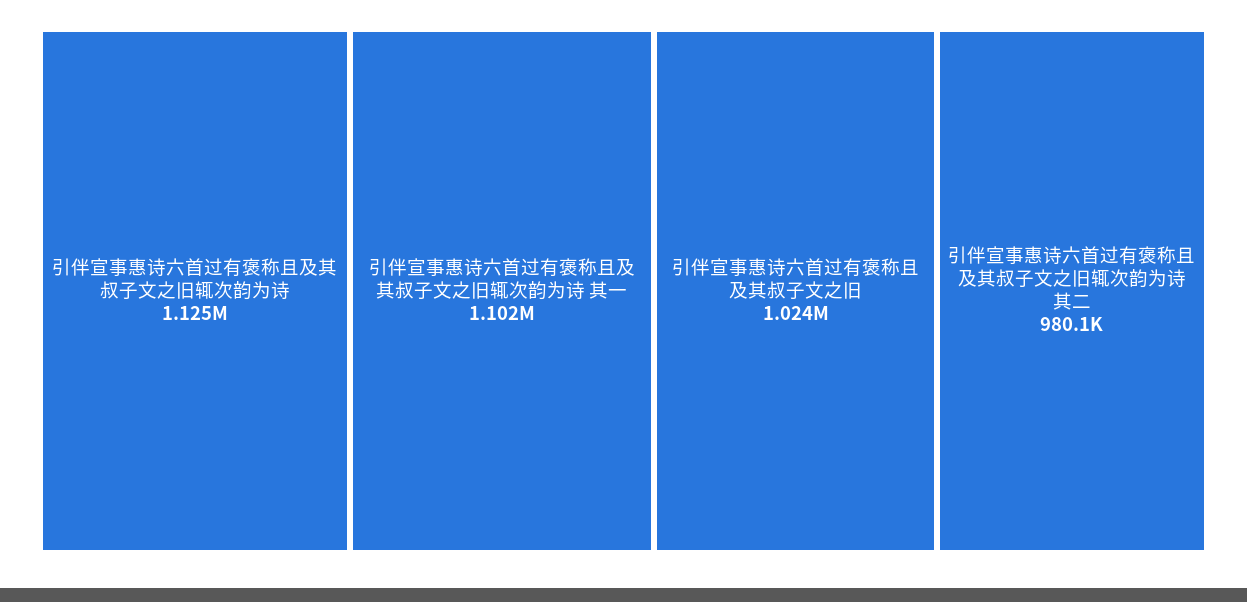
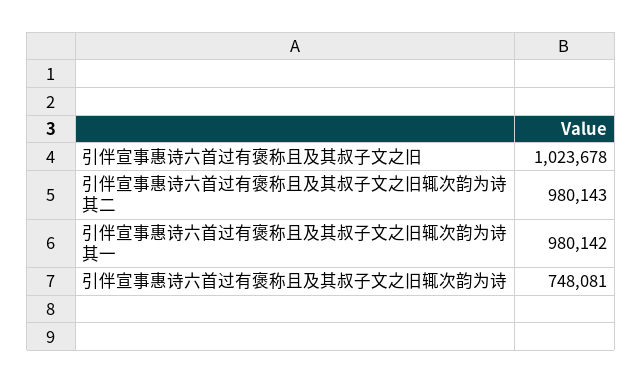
  {
-   "引伴宣事惠诗六首过有褒称且及其叔子文之旧辄次韵为诗": 1125000,
+   "引伴宣事惠诗六首过有褒称且及其叔子文之旧辄次韵为诗": 748081,
-   "引伴宣事惠诗六首过有褒称且及其叔子文之旧辄次韵为诗 其一": 1102000,
+   "引伴宣事惠诗六首过有褒称且及其叔子文之旧辄次韵为诗 其一": 980142,
    "引伴宣事惠诗六首过有褒称且及其叔子文之旧": 1023678,
    "引伴宣事惠诗六首过有褒称且及其叔子文之旧辄次韵为诗 其二": 980143
  }

